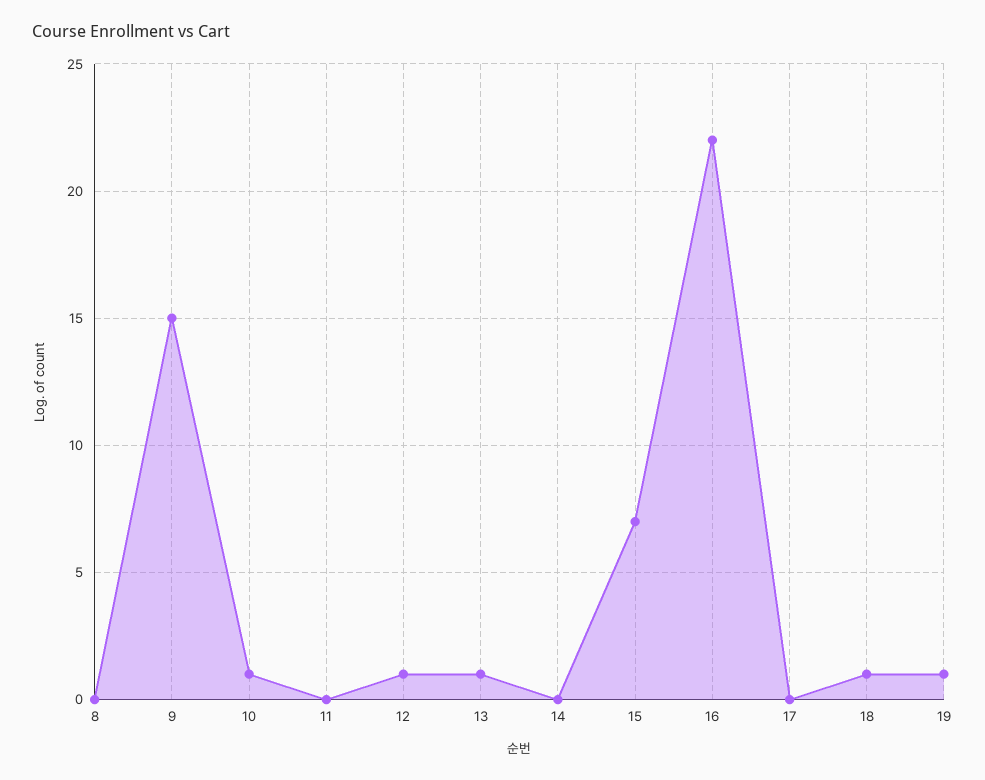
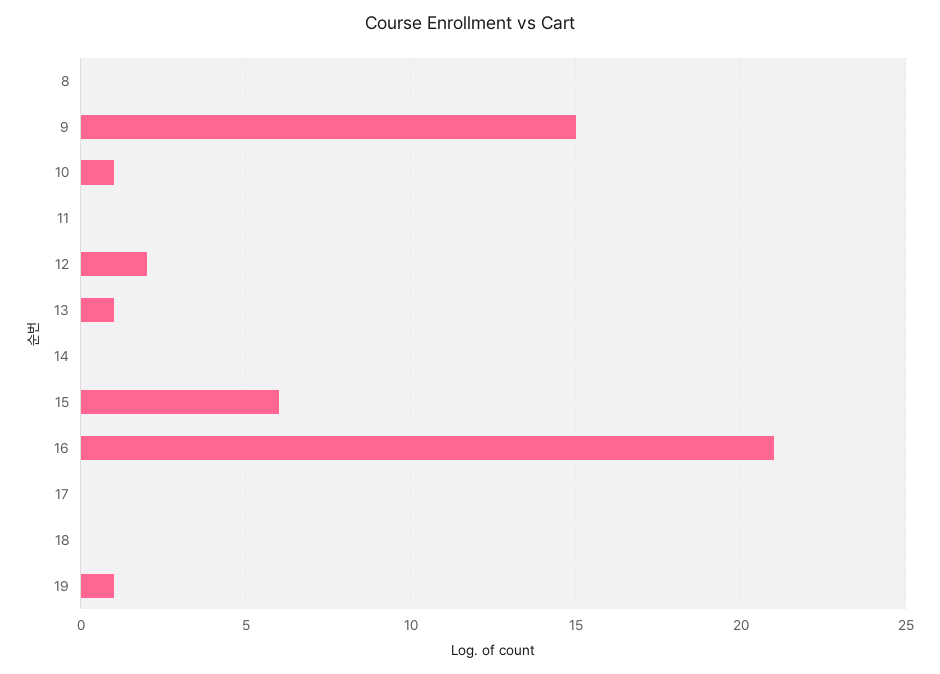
  {
    "8": 0,
    "9": 15,
    "10": 1,
    "11": 0,
-   "12": 1,
+   "12": 2,
    "13": 1,
    "14": 0,
-   "15": 7,
+   "15": 6,
-   "16": 22,
+   "16": 21,
    "17": 0,
-   "18": 1,
+   "18": 0,
    "19": 1
  }

